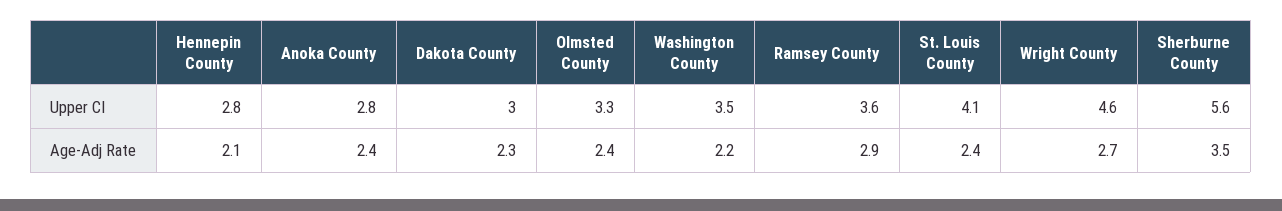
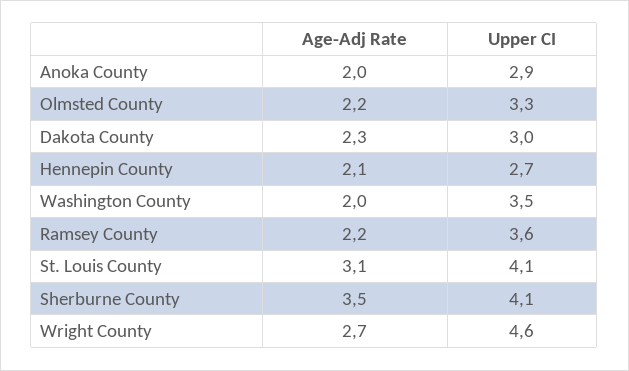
  {
    "Hennepin County": {
-     "Upper CI": 2.8,
+     "Upper CI": 2.7,
      "Age-Adj Rate": 2.1
    },
    "Anoka County": {
-     "Upper CI": 2.8,
+     "Upper CI": 2.9,
-     "Age-Adj Rate": 2.4
+     "Age-Adj Rate": 2
    },
    "Dakota County": {
      "Upper CI": 3,
      "Age-Adj Rate": 2.3
    },
    "Olmsted County": {
      "Upper CI": 3.3,
-     "Age-Adj Rate": 2.4
+     "Age-Adj Rate": 2.2
    },
    "Washington County": {
      "Upper CI": 3.5,
-     "Age-Adj Rate": 2.2
+     "Age-Adj Rate": 2
    },
    "Ramsey County": {
      "Upper CI": 3.6,
-     "Age-Adj Rate": 2.9
+     "Age-Adj Rate": 2.2
    },
    "St. Louis County": {
      "Upper CI": 4.1,
-     "Age-Adj Rate": 2.4
+     "Age-Adj Rate": 3.1
    },
    "Wright County": {
      "Upper CI": 4.6,
      "Age-Adj Rate": 2.7
    },
    "Sherburne County": {
-     "Upper CI": 5.6,
+     "Upper CI": 4.1,
      "Age-Adj Rate": 3.5
    }
  }

